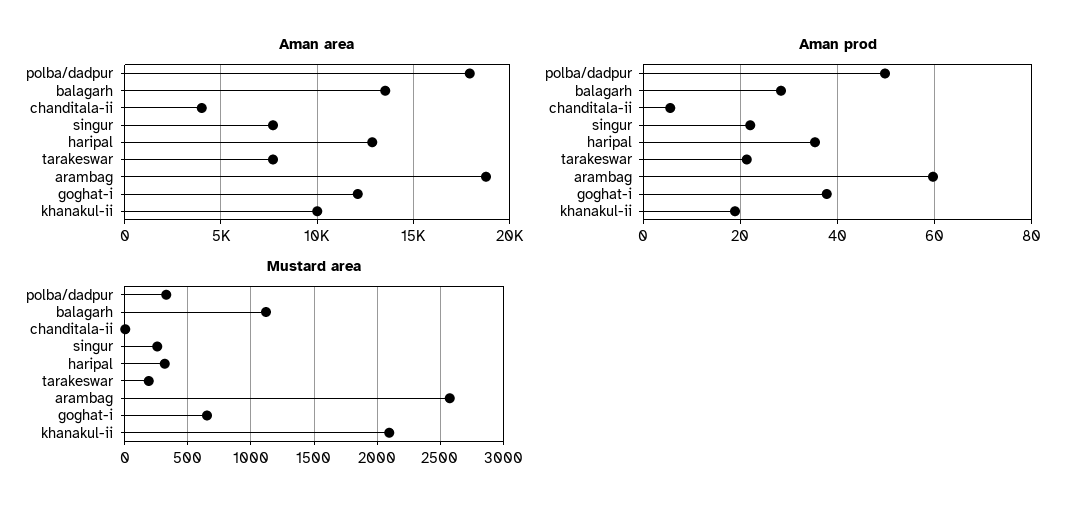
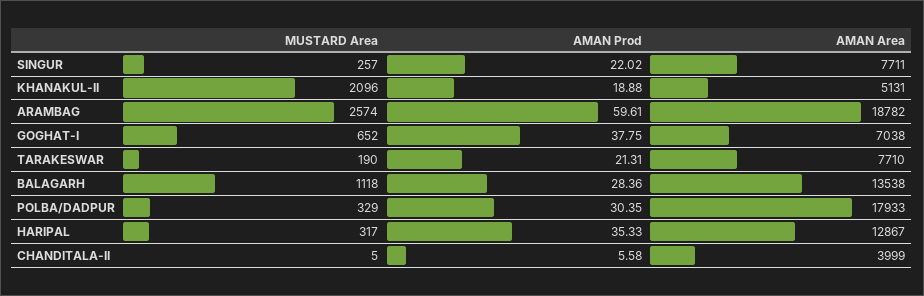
  {
    "Aman area": {
      "polba/dadpur": 17933,
      "balagarh": 13538,
      "chanditala-ii": 3999,
      "singur": 7711,
      "haripal": 12867,
      "tarakeswar": 7710,
      "arambag": 18782,
-     "goghat-i": 12000,
+     "goghat-i": 7038,
-     "khanakul-ii": 10000
+     "khanakul-ii": 5131
    },
    "Aman prod": {
-     "polba/dadpur": 50,
+     "polba/dadpur": 30.35,
      "balagarh": 28.36,
      "chanditala-ii": 5.58,
      "singur": 22.02,
      "haripal": 35.33,
      "tarakeswar": 21.31,
      "arambag": 59.61,
      "goghat-i": 37.75,
      "khanakul-ii": 18.88
    },
    "Mustard area": {
      "polba/dadpur": 329,
      "balagarh": 1118,
      "chanditala-ii": 5,
      "singur": 257,
      "haripal": 317,
      "tarakeswar": 190,
      "arambag": 2574,
      "goghat-i": 652,
      "khanakul-ii": 2096
    }
  }

